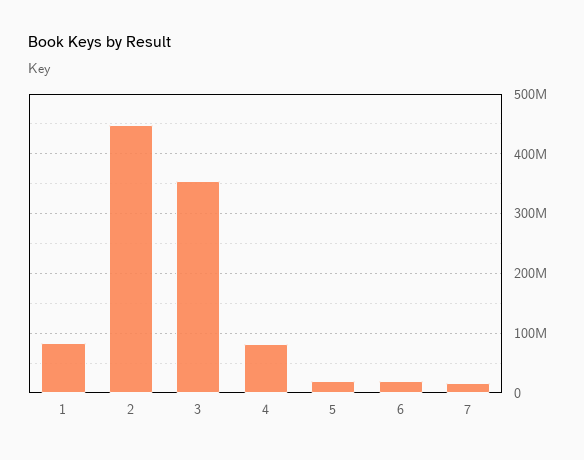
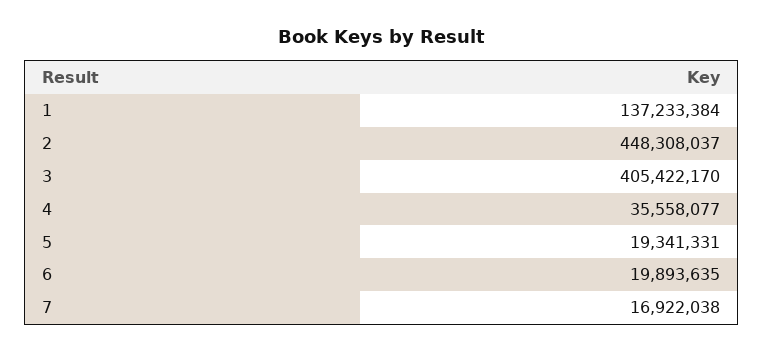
  {
-   "1": 80000000,
+   "1": 137233384,
    "2": 448308037,
-   "3": 360000000,
+   "3": 405422170,
-   "4": 80000000,
+   "4": 35558077,
    "5": 19341331,
    "6": 19893635,
    "7": 16922038
  }

